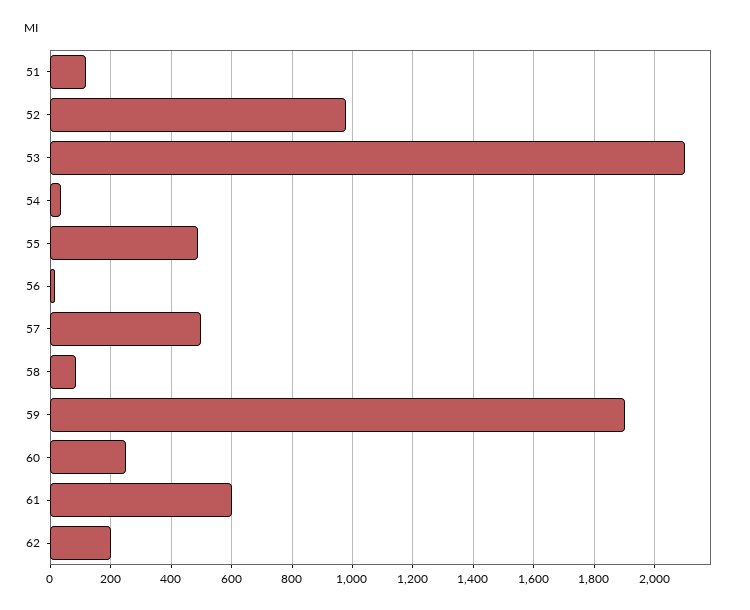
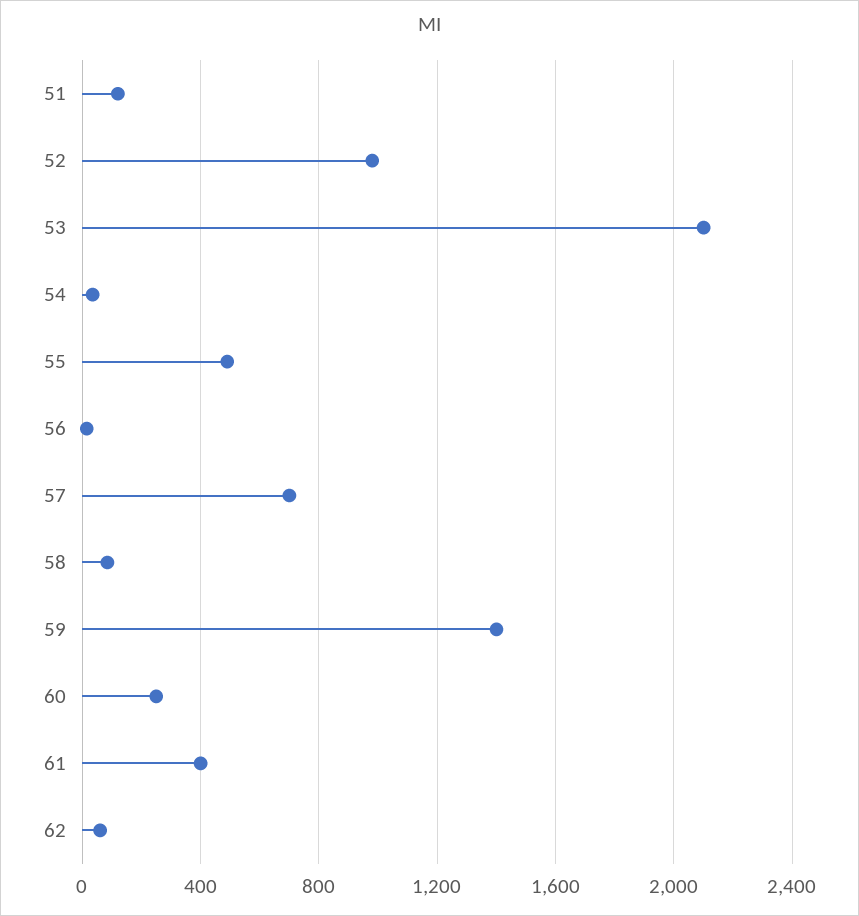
  {
    "51": 120,
    "52": 980,
    "53": 2100,
    "54": 40,
    "55": 500,
    "56": 20,
-   "57": 500,
+   "57": 700,
    "58": 80,
-   "59": 1900,
+   "59": 1400,
    "60": 260,
-   "61": 600,
+   "61": 400,
-   "62": 200
+   "62": 50
  }

